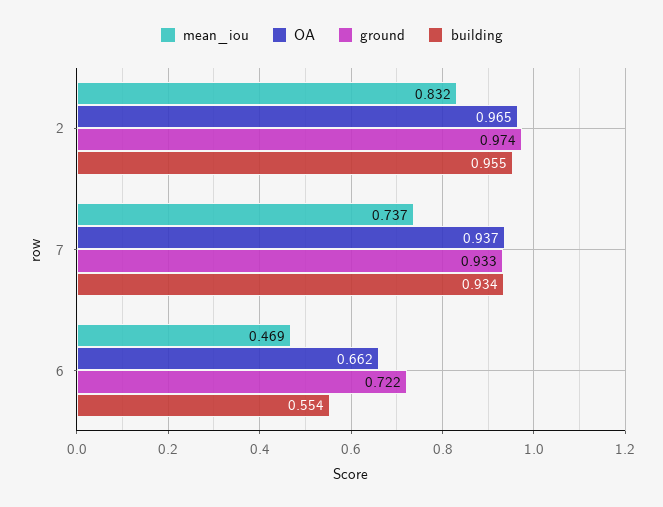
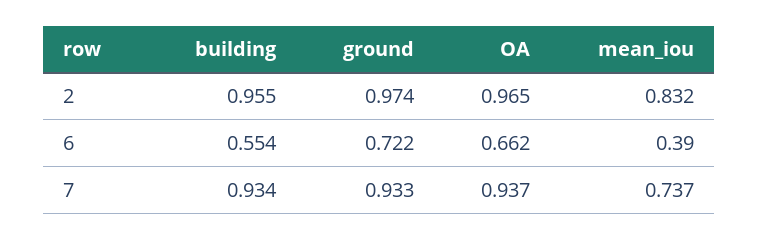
  {
    "mean_iou": {
      "2": 0.832,
      "7": 0.737,
-     "6": 0.469
+     "6": 0.39
    },
    "OA": {
      "2": 0.965,
      "7": 0.937,
      "6": 0.662
    },
    "ground": {
      "2": 0.974,
      "7": 0.933,
      "6": 0.722
    },
    "building": {
      "2": 0.955,
      "7": 0.934,
      "6": 0.554
    }
  }

